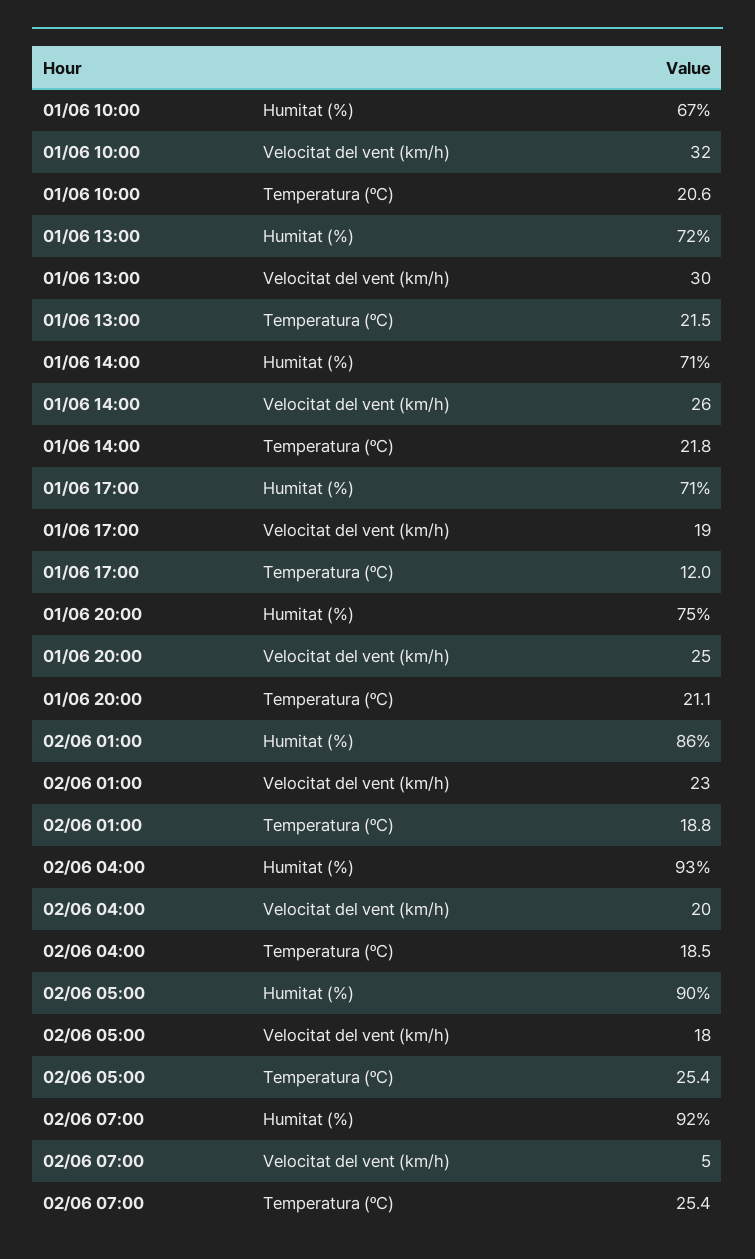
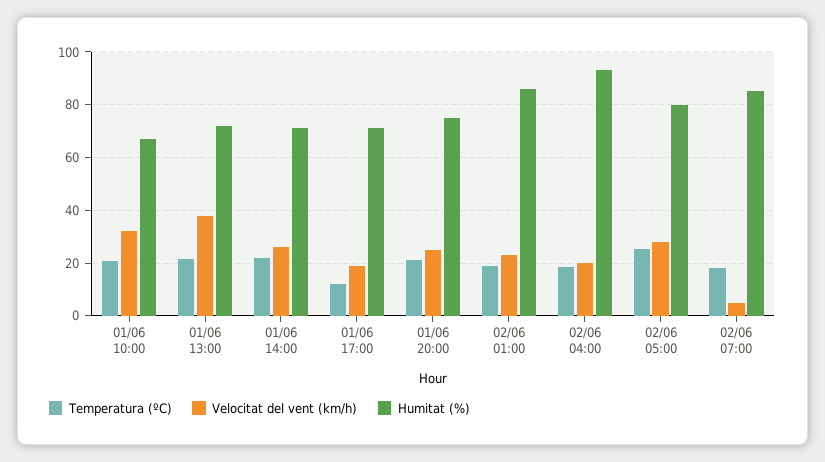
  {
    "Humitat (%)": {
      "01/06 10:00": 67,
      "01/06 13:00": 72,
      "01/06 14:00": 71,
      "01/06 17:00": 71,
      "01/06 20:00": 75,
      "02/06 01:00": 86,
      "02/06 04:00": 93,
-     "02/06 05:00": 90,
+     "02/06 05:00": 80,
-     "02/06 07:00": 92
+     "02/06 07:00": 85
    },
    "Velocitat del vent (km/h)": {
      "01/06 10:00": 32,
-     "01/06 13:00": 30,
+     "01/06 13:00": 37.5,
      "01/06 14:00": 26,
      "01/06 17:00": 19,
      "01/06 20:00": 25,
      "02/06 01:00": 23,
      "02/06 04:00": 20,
-     "02/06 05:00": 18,
+     "02/06 05:00": 27.5,
      "02/06 07:00": 5
    },
    "Temperatura (ºC)": {
      "01/06 10:00": 20.6,
      "01/06 13:00": 21.5,
      "01/06 14:00": 21.8,
      "01/06 17:00": 12,
      "01/06 20:00": 21.1,
      "02/06 01:00": 18.8,
      "02/06 04:00": 18.5,
      "02/06 05:00": 25.4,
-     "02/06 07:00": 25.4
+     "02/06 07:00": 17.5
    }
  }

